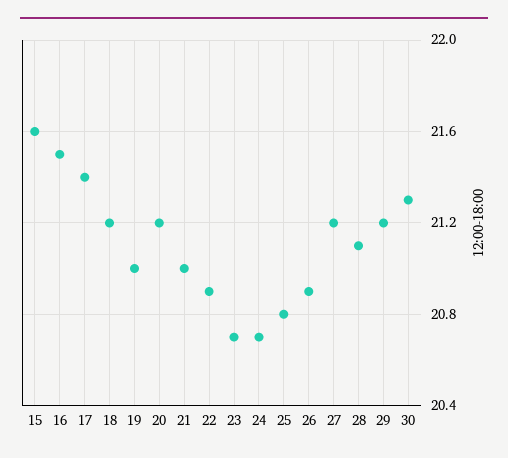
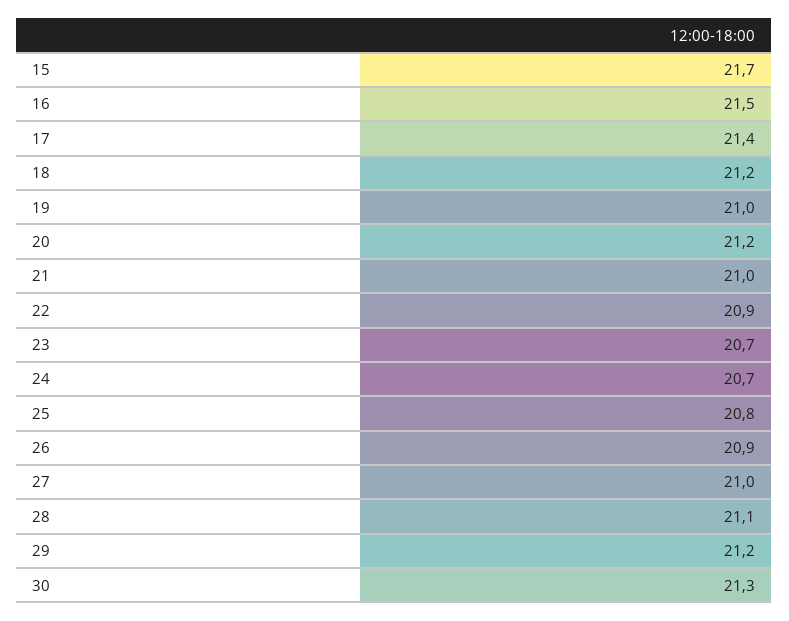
  {
-   "15": 21.6,
+   "15": 21.7,
    "16": 21.5,
    "17": 21.4,
    "18": 21.2,
    "19": 21,
    "20": 21.2,
    "21": 21,
    "22": 20.9,
    "23": 20.7,
    "24": 20.7,
    "25": 20.8,
    "26": 20.9,
-   "27": 21.2,
+   "27": 21,
    "28": 21.1,
    "29": 21.2,
    "30": 21.3
  }

